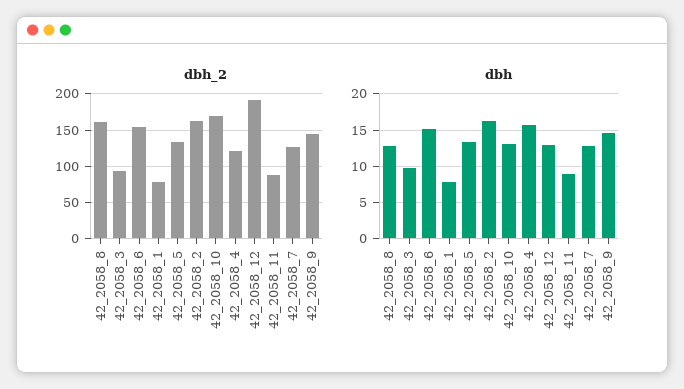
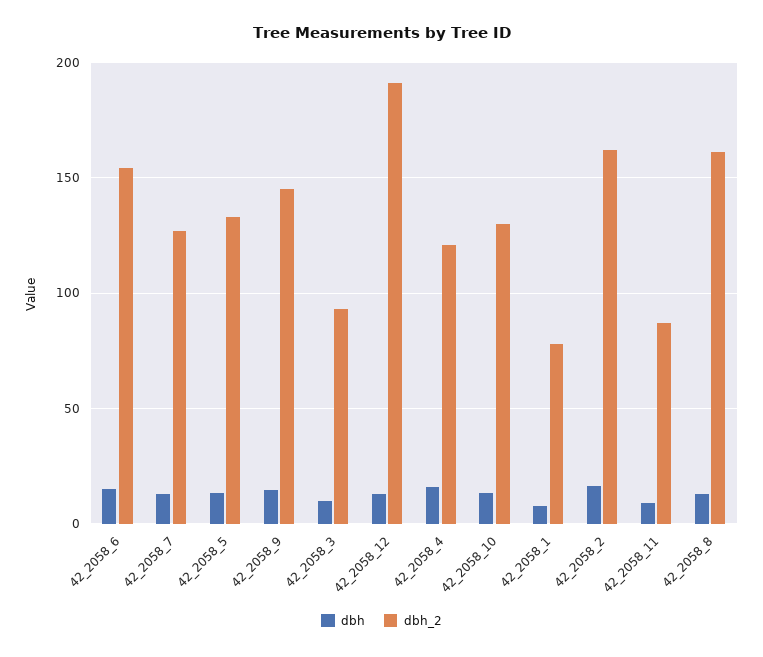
  {
    "dbh_2": {
      "42_2058_8": 160,
      "42_2058_3": 95,
      "42_2058_6": 155,
      "42_2058_1": 80,
      "42_2058_5": 135,
      "42_2058_2": 160,
-     "42_2058_10": 170,
+     "42_2058_10": 130,
      "42_2058_4": 120,
      "42_2058_12": 190,
      "42_2058_11": 85,
      "42_2058_7": 125,
      "42_2058_9": 145
    },
    "dbh": {
      "42_2058_8": 13,
      "42_2058_3": 10,
      "42_2058_6": 15,
      "42_2058_1": 8,
      "42_2058_5": 13,
      "42_2058_2": 16,
      "42_2058_10": 13,
      "42_2058_4": 16,
      "42_2058_12": 13,
      "42_2058_11": 9,
      "42_2058_7": 13,
      "42_2058_9": 15
    }
  }

